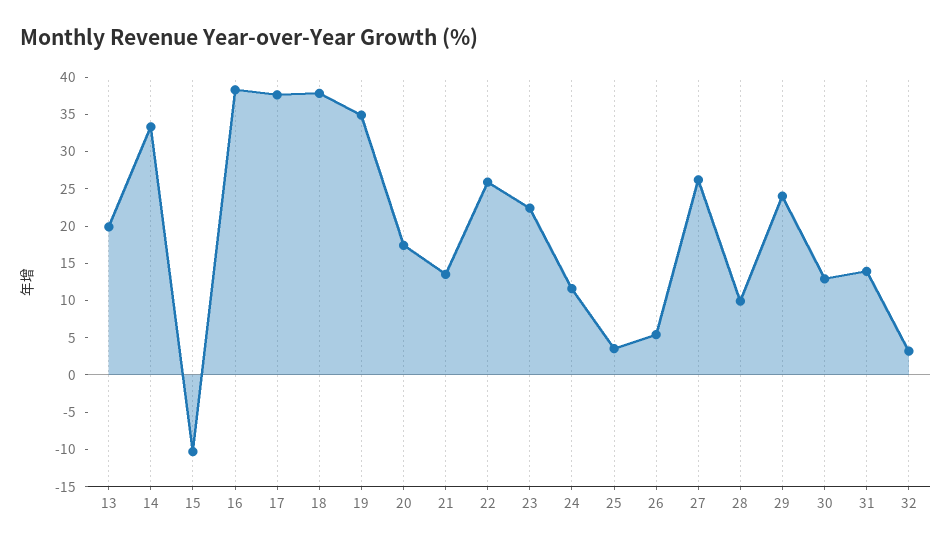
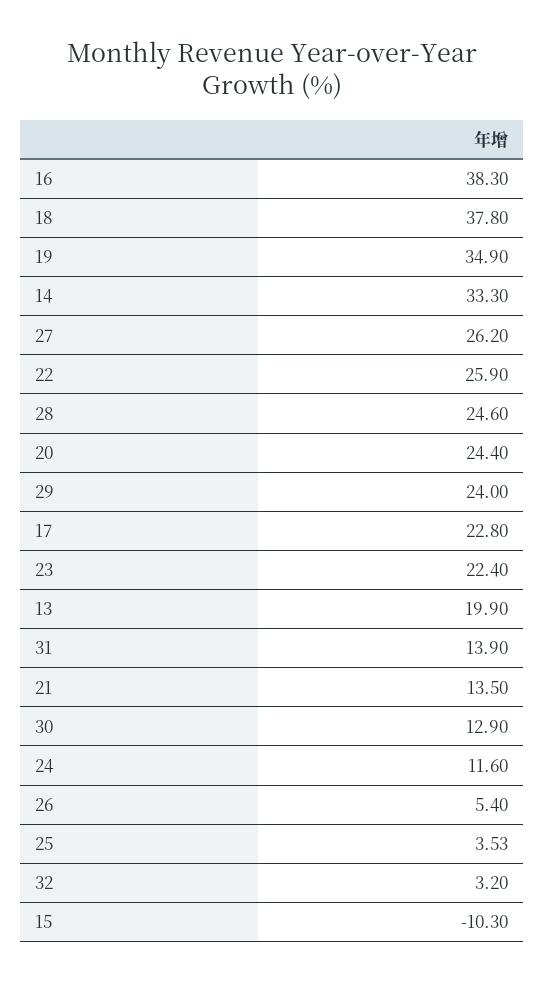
  {
    "13": 19.9,
    "14": 33.3,
    "15": -10.3,
    "16": 38.3,
-   "17": 37.5,
+   "17": 22.8,
    "18": 37.8,
    "19": 34.9,
-   "20": 17.5,
+   "20": 24.4,
    "21": 13.5,
    "22": 25.9,
    "23": 22.4,
    "24": 11.6,
    "25": 3.53,
    "26": 5.4,
    "27": 26.2,
-   "28": 10,
+   "28": 24.6,
    "29": 24,
    "30": 12.9,
    "31": 13.9,
    "32": 3.2
  }

